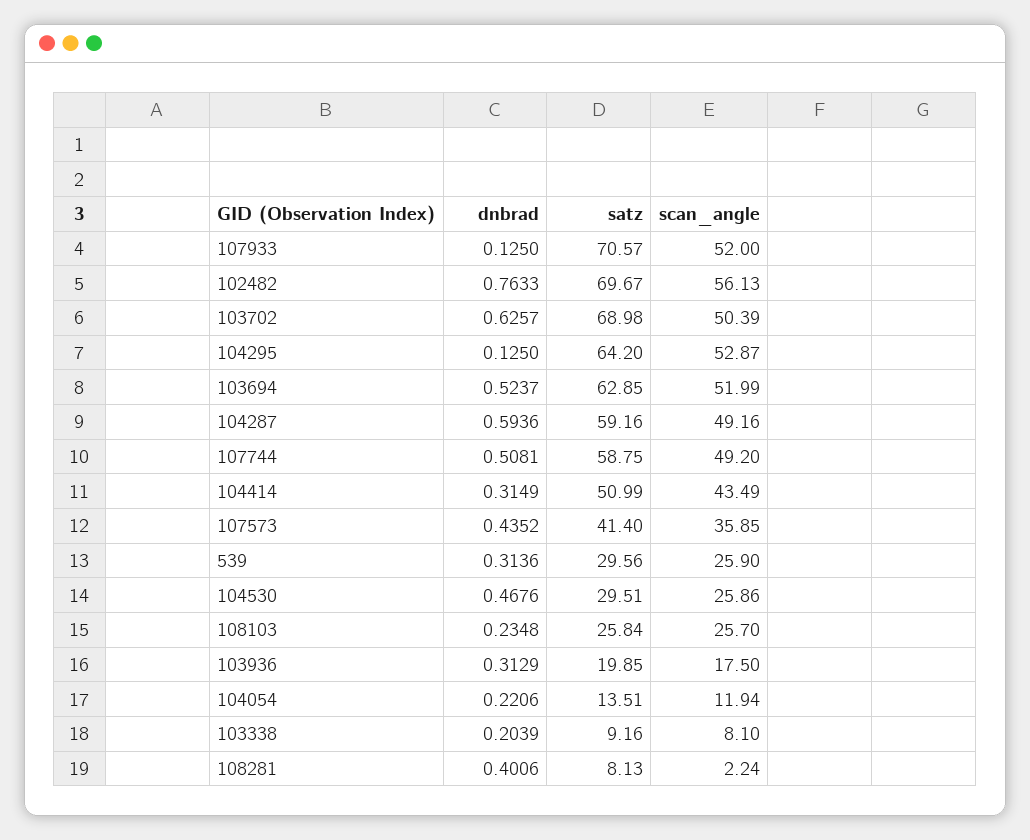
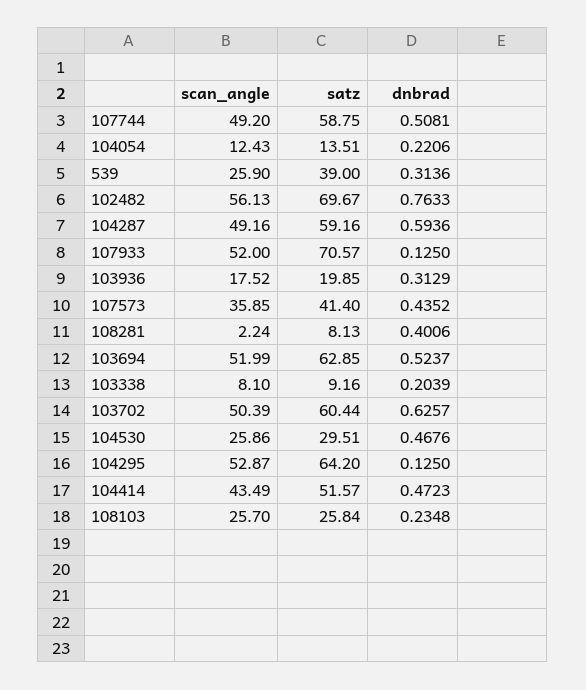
  {
    "dnbrad": {
      "107933": 0.125,
      "102482": 0.7633,
      "103702": 0.6257,
      "104295": 0.125,
      "103694": 0.5237,
      "104287": 0.5936,
      "107744": 0.5081,
-     "104414": 0.3149,
+     "104414": 0.4723,
      "107573": 0.4352,
      "539": 0.3136,
      "104530": 0.4676,
      "108103": 0.2348,
      "103936": 0.3129,
      "104054": 0.2206,
      "103338": 0.2039,
      "108281": 0.4006
    },
    "satz": {
      "107933": 70.57,
      "102482": 69.67,
-     "103702": 68.98,
+     "103702": 60.44,
      "104295": 64.2,
      "103694": 62.85,
      "104287": 59.16,
      "107744": 58.75,
-     "104414": 50.99,
+     "104414": 51.57,
      "107573": 41.4,
-     "539": 29.56,
+     "539": 39,
      "104530": 29.51,
      "108103": 25.84,
      "103936": 19.85,
      "104054": 13.51,
      "103338": 9.16,
      "108281": 8.13
    },
    "scan_angle": {
      "107933": 52,
      "102482": 56.13,
      "103702": 50.39,
      "104295": 52.87,
      "103694": 51.99,
      "104287": 49.16,
      "107744": 49.2,
      "104414": 43.49,
      "107573": 35.85,
      "539": 25.9,
      "104530": 25.86,
      "108103": 25.7,
-     "103936": 17.5,
+     "103936": 17.52,
-     "104054": 11.94,
+     "104054": 12.43,
      "103338": 8.1,
      "108281": 2.24
    }
  }

